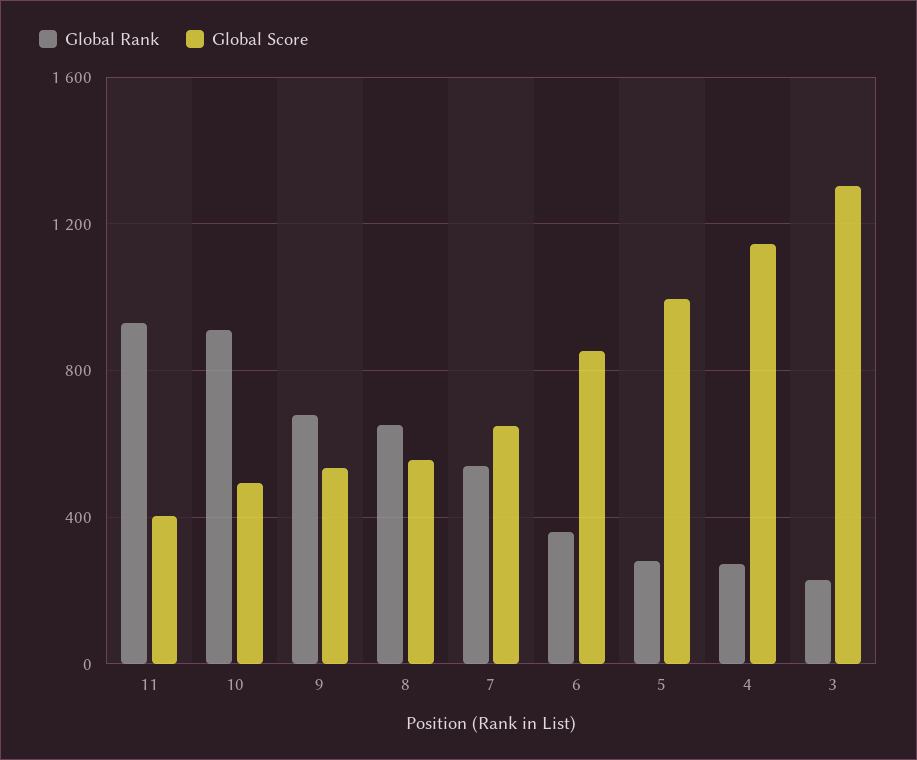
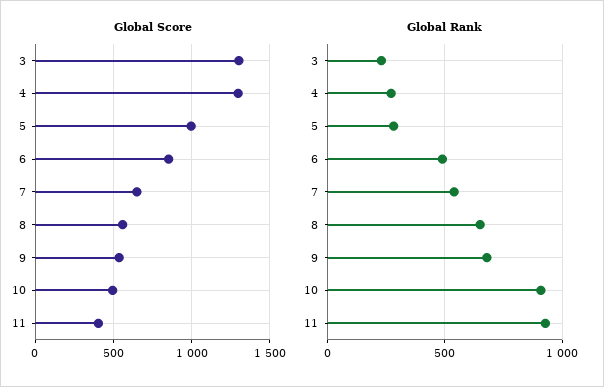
  {
    "Global Rank": {
      "11": 950,
      "10": 900,
      "9": 700,
      "8": 650,
      "7": 550,
-     "6": 350,
+     "6": 500,
      "5": 300,
      "4": 250,
      "3": 250
    },
    "Global Score": {
      "11": 400,
      "10": 500,
      "9": 550,
      "8": 550,
      "7": 650,
      "6": 850,
      "5": 1000,
-     "4": 1150,
+     "4": 1300,
      "3": 1300
    }
  }

